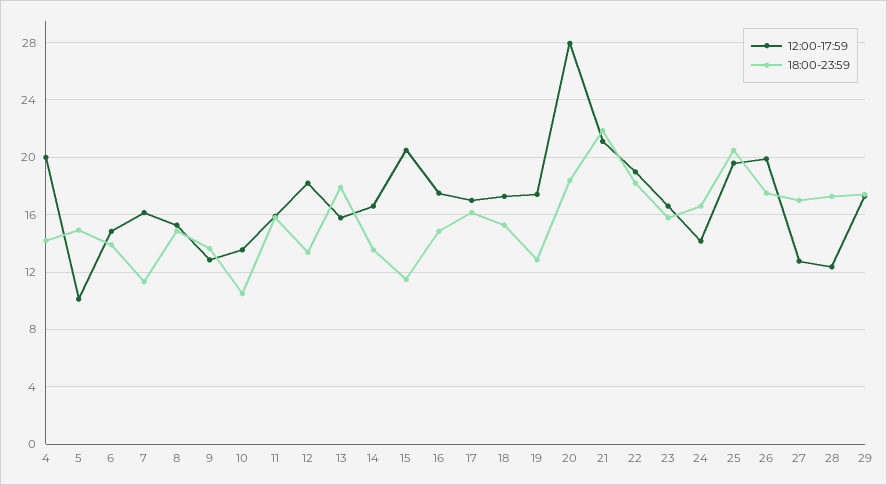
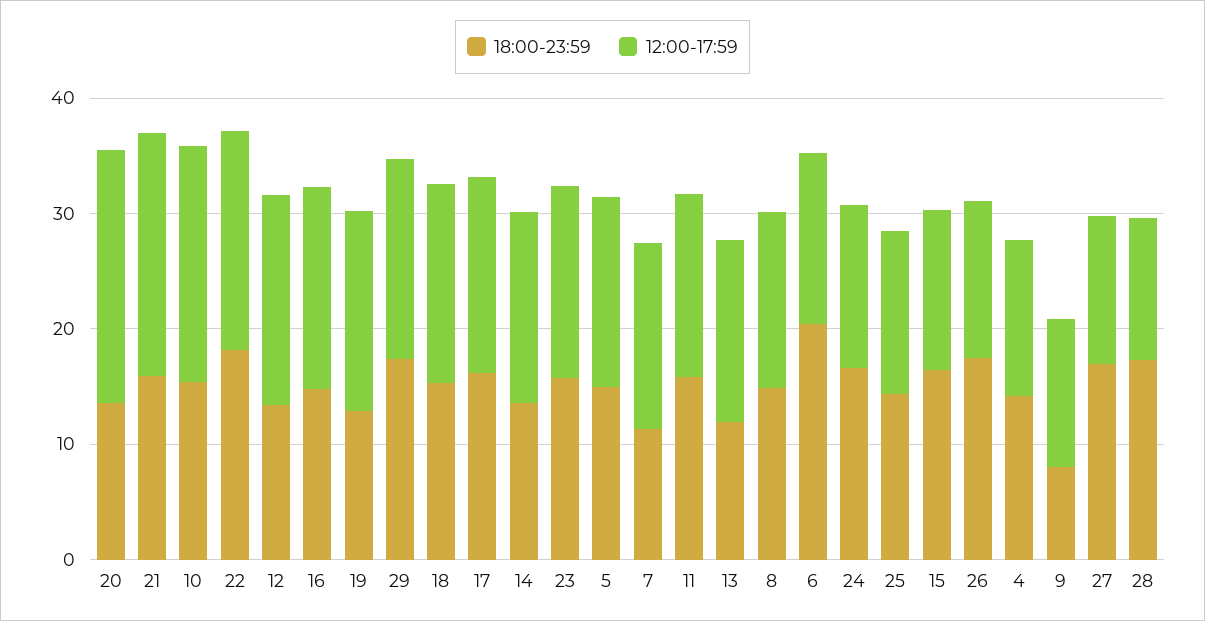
  {
    "12:00-17:59": {
-     "4": 20,
+     "4": 14,
-     "5": 10,
+     "5": 16,
      "6": 15,
      "7": 16,
      "8": 15.5,
      "9": 13,
-     "10": 13.5,
+     "10": 20,
      "11": 16,
      "12": 18,
      "13": 16,
      "14": 16.5,
-     "15": 20.5,
+     "15": 14,
      "16": 17.5,
      "17": 17,
      "18": 17.5,
      "19": 17.5,
-     "20": 28,
+     "20": 22,
      "21": 21,
      "22": 19,
      "23": 16.5,
      "24": 14,
-     "25": 19.5,
+     "25": 14,
-     "26": 20,
+     "26": 14,
      "27": 13,
      "28": 12.5,
      "29": 17.5
    },
    "18:00-23:59": {
      "4": 14,
      "5": 15,
-     "6": 14,
+     "6": 20,
      "7": 11.5,
      "8": 15,
-     "9": 13.5,
+     "9": 8,
-     "10": 10.5,
+     "10": 16,
      "11": 16,
      "12": 13.5,
-     "13": 18,
+     "13": 12,
      "14": 13.5,
-     "15": 11.5,
+     "15": 16,
      "16": 15,
      "17": 16,
      "18": 15.5,
      "19": 13,
-     "20": 18.5,
+     "20": 14,
-     "21": 22,
+     "21": 16,
      "22": 18,
      "23": 16,
      "24": 16.5,
-     "25": 20.5,
+     "25": 14,
      "26": 17.5,
      "27": 17,
      "28": 17.5,
      "29": 17.5
    }
  }

